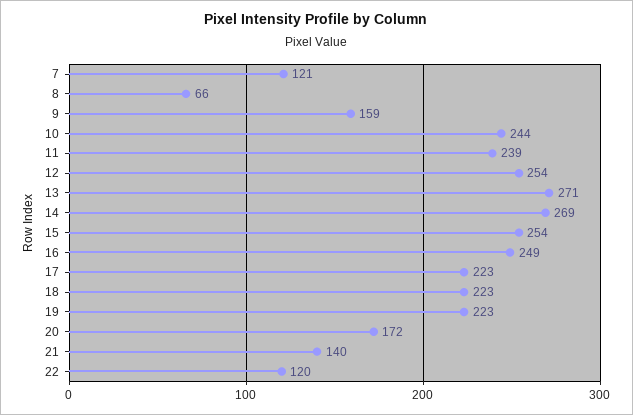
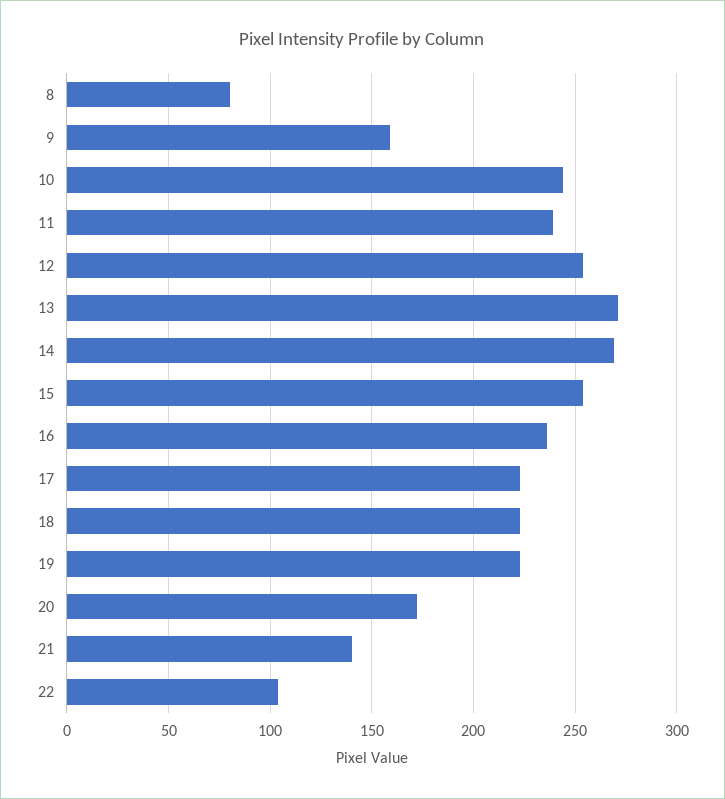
  {
-   "7": 121,
-   "8": 66,
+   "8": 80,
    "9": 159,
    "10": 244,
    "11": 239,
    "12": 254,
    "13": 271,
    "14": 269,
    "15": 254,
-   "16": 249,
+   "16": 235,
    "17": 223,
    "18": 223,
    "19": 223,
    "20": 172,
    "21": 140,
-   "22": 120
+   "22": 105
  }

